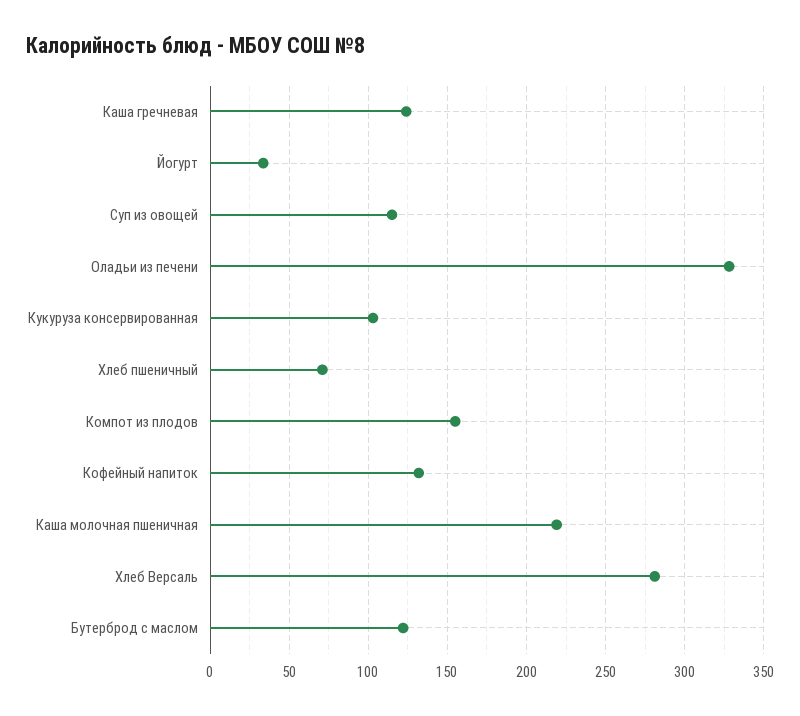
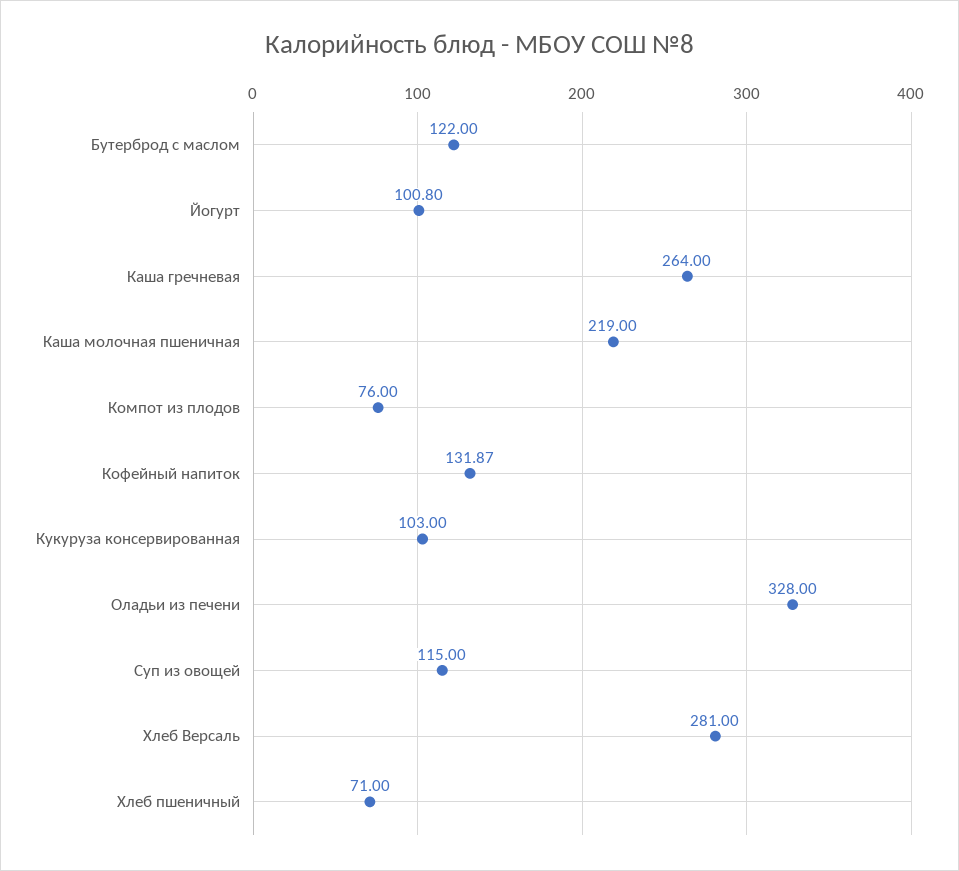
  {
-   "Каша гречневая": 125,
+   "Каша гречневая": 264,
-   "Йогурт": 35,
+   "Йогурт": 100.8,
    "Суп из овощей": 115,
    "Оладьи из печени": 328,
    "Кукуруза консервированная": 103,
    "Хлеб пшеничный": 71,
-   "Компот из плодов": 155,
+   "Компот из плодов": 76,
    "Кофейный напиток": 131.87,
    "Каша молочная пшеничная": 219,
    "Хлеб Версаль": 281,
    "Бутерброд с маслом": 122
  }

